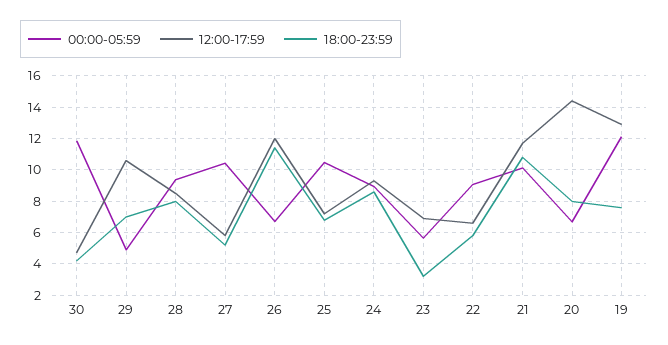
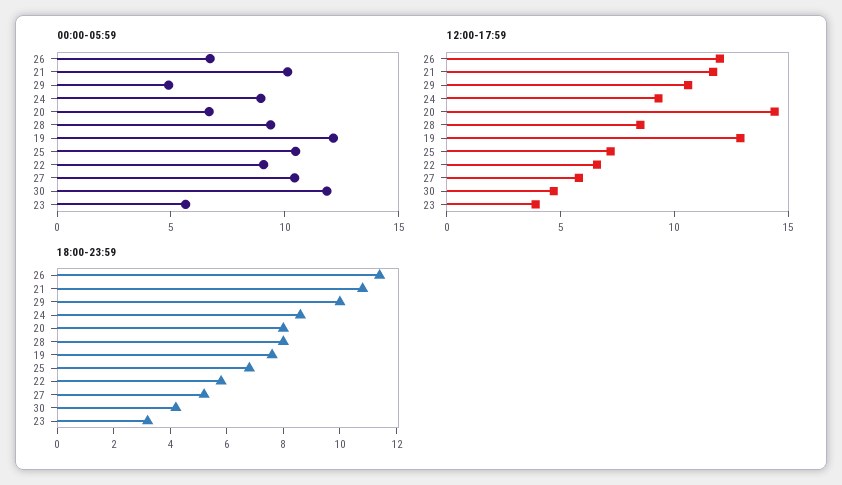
  {
    "00:00-05:59": {
      "30": 12,
      "29": 5,
      "28": 9.5,
      "27": 10.5,
      "26": 6.5,
      "25": 10.5,
      "24": 9,
      "23": 5.5,
      "22": 9,
      "21": 10,
      "20": 6.5,
      "19": 12
    },
    "12:00-17:59": {
      "30": 4.5,
      "29": 10.5,
      "28": 8.5,
      "27": 6,
      "26": 12,
      "25": 7,
      "24": 9.5,
-     "23": 7,
+     "23": 4,
      "22": 6.5,
      "21": 11.5,
      "20": 14.5,
      "19": 13
    },
    "18:00-23:59": {
      "30": 4,
-     "29": 7,
+     "29": 10,
      "28": 8,
      "27": 5,
      "26": 11.5,
      "25": 7,
      "24": 8.5,
      "23": 3,
      "22": 6,
      "21": 11,
      "20": 8,
      "19": 7.5
    }
  }

